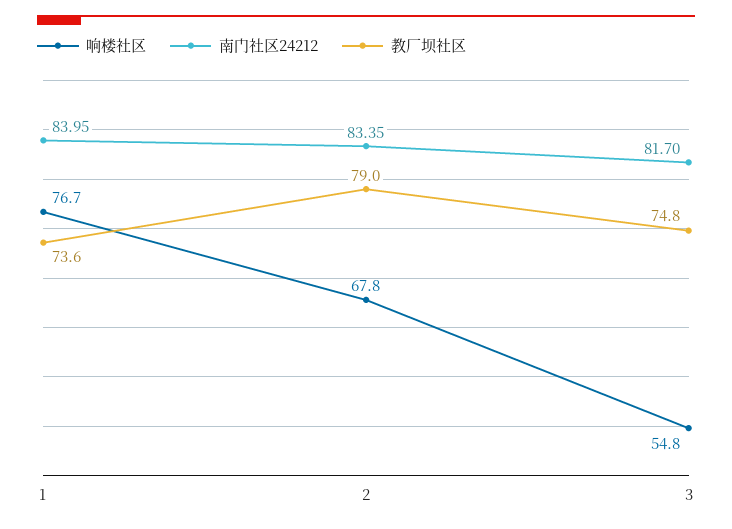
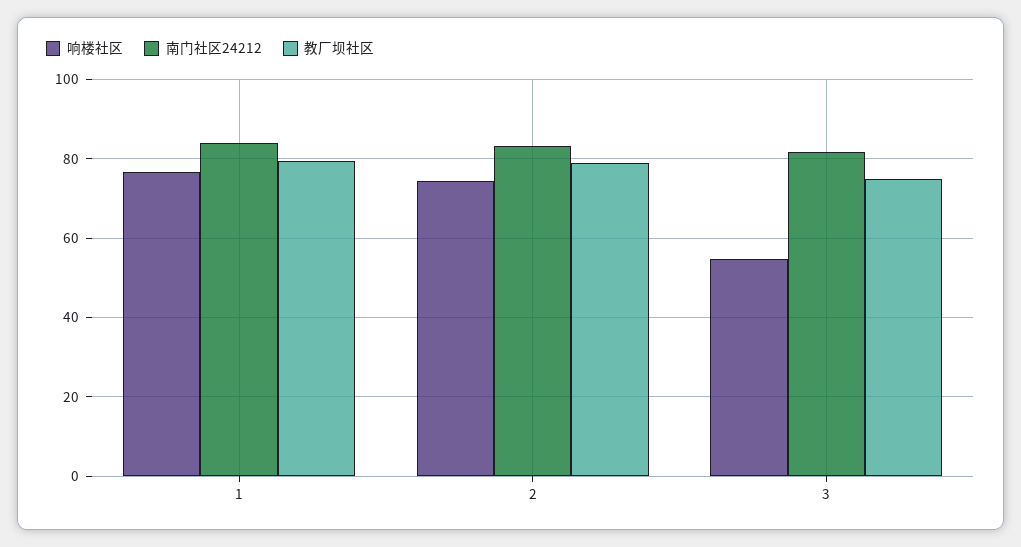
  {
    "响楼社区": {
      "1": 76.7,
-     "2": 67.8,
+     "2": 74,
      "3": 54.8
    },
    "南门社区24212": {
      "1": 83.95,
      "2": 83.35,
      "3": 81.7
    },
    "教厂坝社区": {
-     "1": 73.6,
+     "1": 80,
      "2": 79,
      "3": 74.8
    }
  }

